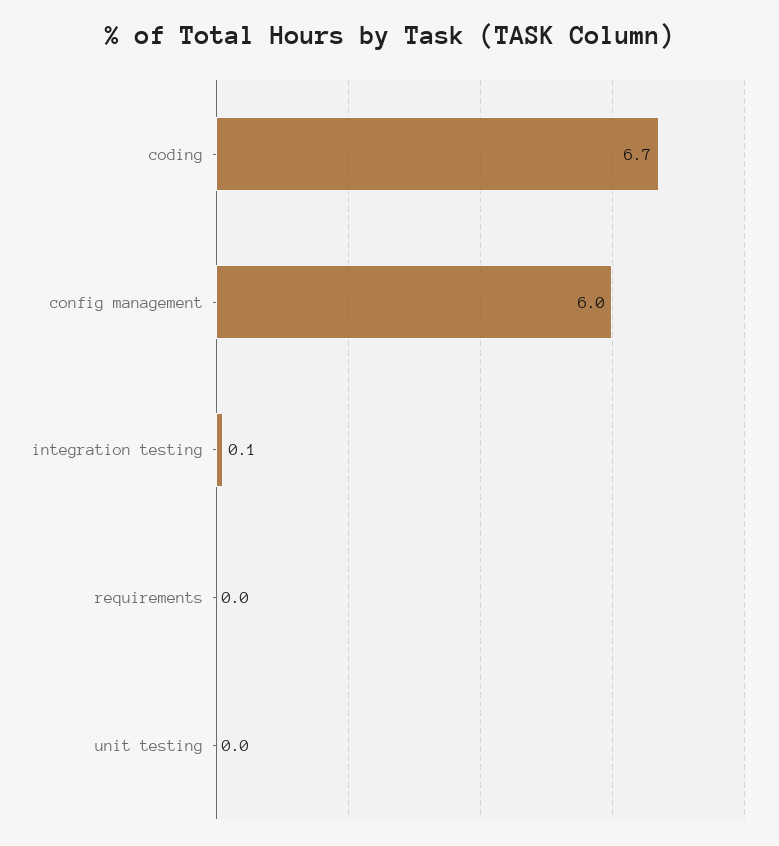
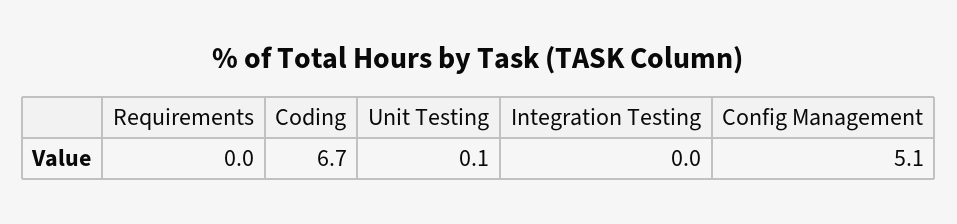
  {
    "coding": 6.7,
-   "config management": 6,
+   "config management": 5.1,
-   "integration testing": 0.1,
+   "integration testing": 0,
    "requirements": 0,
-   "unit testing": 0
+   "unit testing": 0.1
  }

